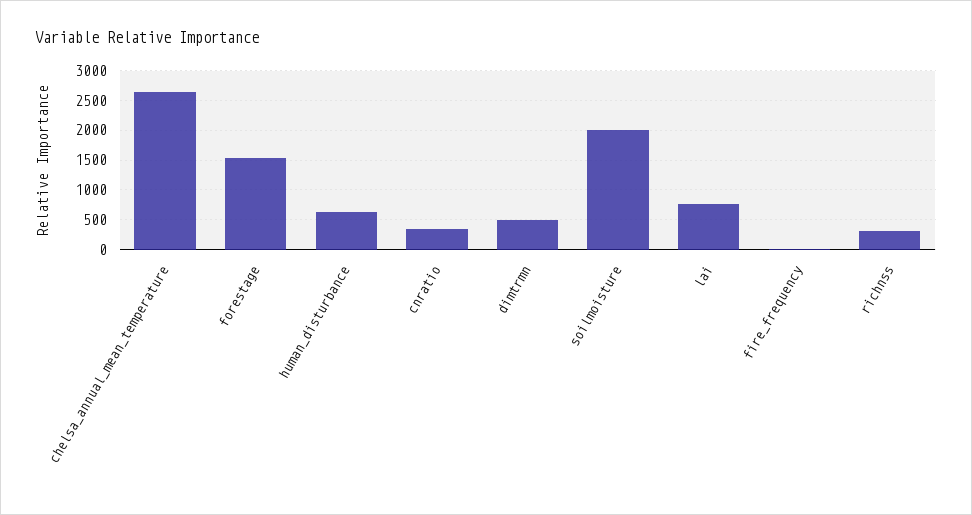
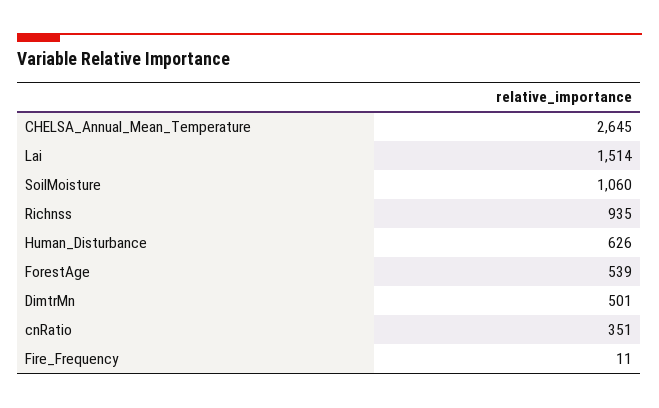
  {
    "chelsa_annual_mean_temperature": 2645,
-   "forestage": 1500,
+   "forestage": 539,
    "human_disturbance": 626,
    "cnratio": 351,
    "dimtrmn": 501,
-   "soilmoisture": 2000,
+   "soilmoisture": 1060,
-   "lai": 750,
+   "lai": 1514,
    "fire_frequency": 11,
-   "richnss": 250
+   "richnss": 935
  }

